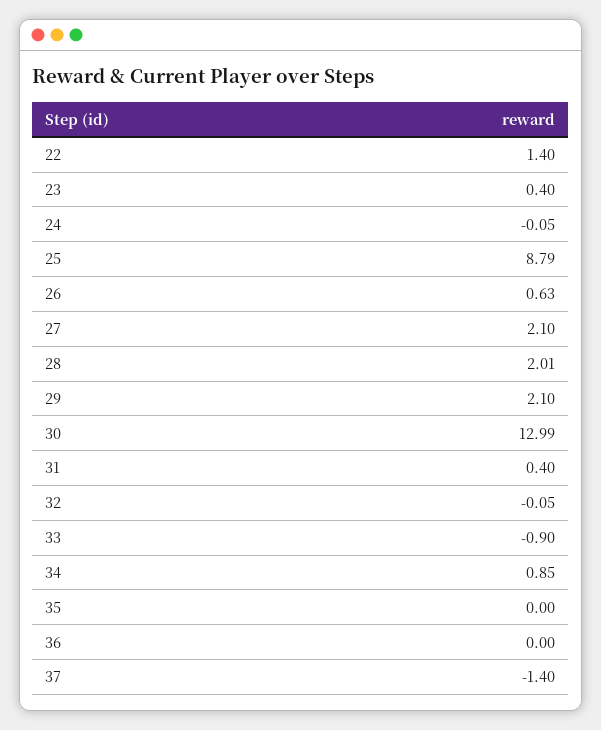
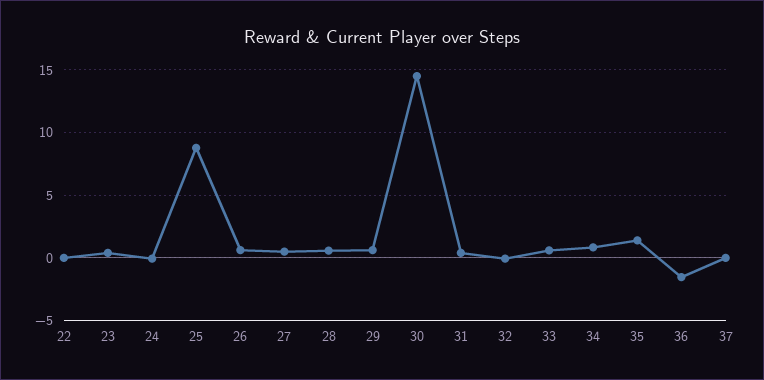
  {
-   "22": 1.4,
+   "22": 0,
    "23": 0.4,
    "24": -0.05,
    "25": 8.79,
    "26": 0.63,
-   "27": 2.1,
+   "27": 0.5,
-   "28": 2.01,
+   "28": 0.5,
-   "29": 2.1,
+   "29": 0.5,
-   "30": 12.99,
+   "30": 14.5,
    "31": 0.4,
    "32": -0.05,
-   "33": -0.9,
+   "33": 0.5,
    "34": 0.85,
-   "35": 0,
+   "35": 1.5,
-   "36": 0,
+   "36": -1.5,
-   "37": -1.4
+   "37": 0
  }

